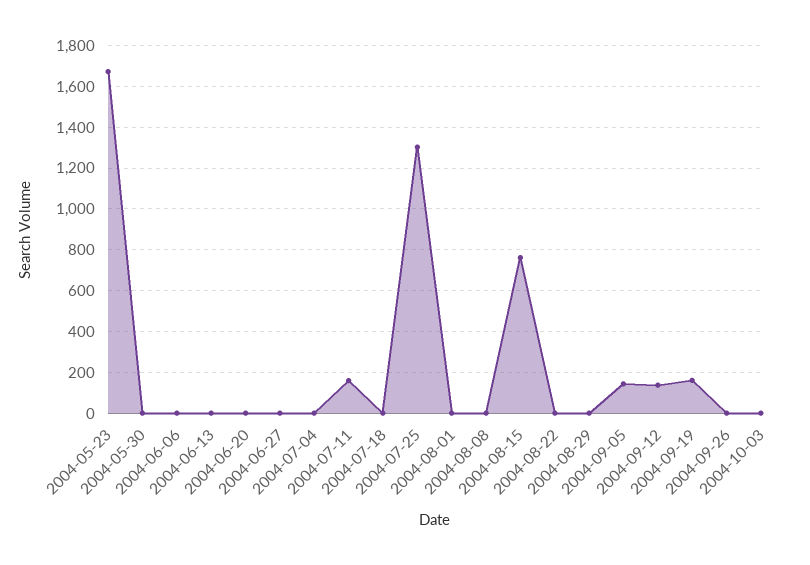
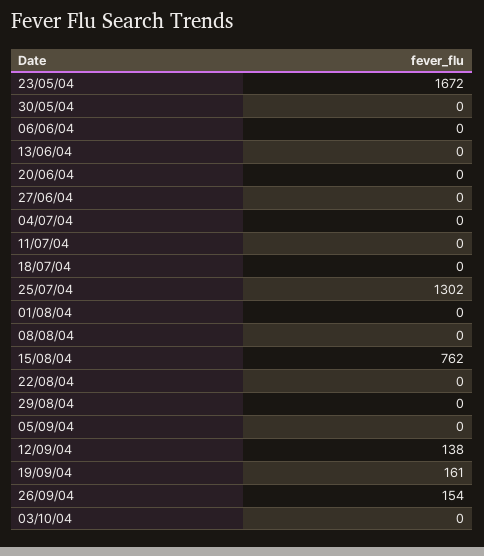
  {
    "2004-05-23": 1672,
    "2004-05-30": 0,
    "2004-06-06": 0,
    "2004-06-13": 0,
    "2004-06-20": 0,
    "2004-06-27": 0,
    "2004-07-04": 0,
-   "2004-07-11": 150,
+   "2004-07-11": 0,
    "2004-07-18": 0,
    "2004-07-25": 1302,
    "2004-08-01": 0,
    "2004-08-08": 0,
    "2004-08-15": 762,
    "2004-08-22": 0,
    "2004-08-29": 0,
-   "2004-09-05": 150,
+   "2004-09-05": 0,
    "2004-09-12": 138,
    "2004-09-19": 161,
-   "2004-09-26": 0,
+   "2004-09-26": 154,
    "2004-10-03": 0
  }

